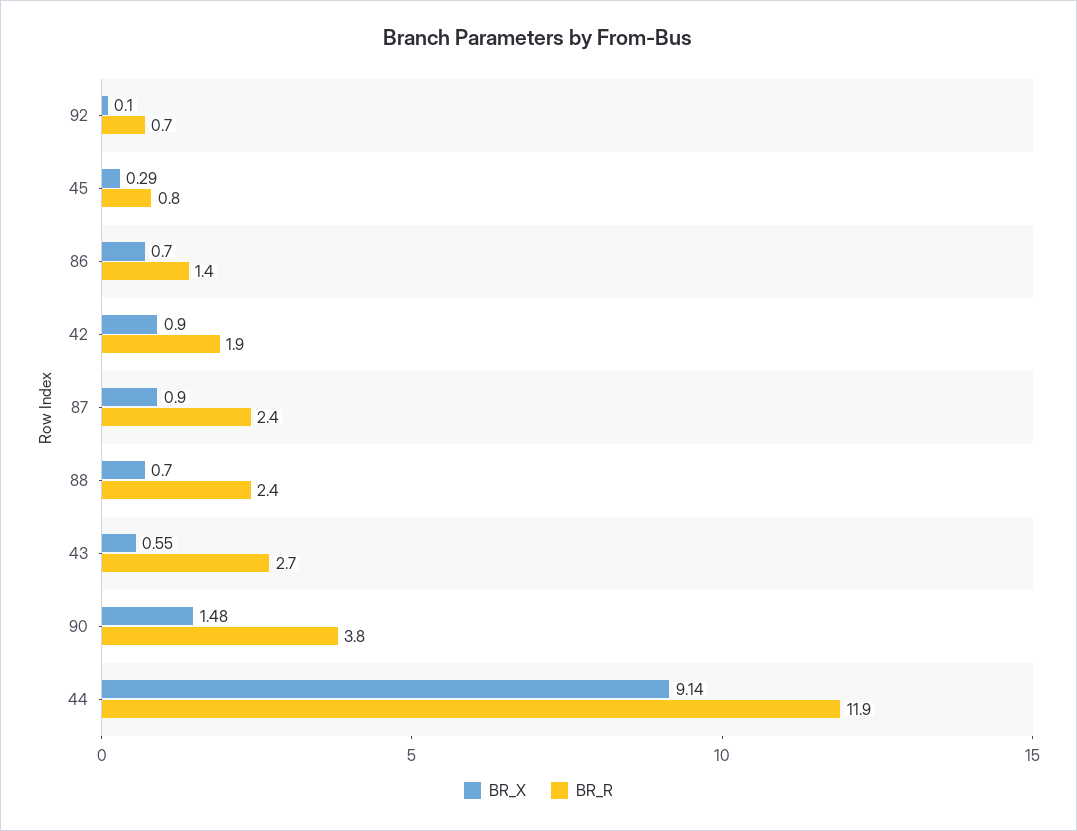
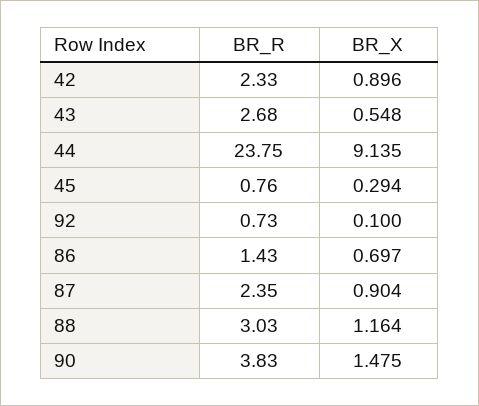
  {
    "BR_X": {
      "92": 0.1,
      "45": 0.294,
      "86": 0.697,
      "42": 0.896,
      "87": 0.904,
-     "88": 0.7,
+     "88": 1.164,
      "43": 0.548,
      "90": 1.475,
      "44": 9.135
    },
    "BR_R": {
      "92": 0.73,
      "45": 0.76,
      "86": 1.43,
-     "42": 1.9,
+     "42": 2.33,
      "87": 2.35,
-     "88": 2.4,
+     "88": 3.03,
      "43": 2.68,
      "90": 3.83,
-     "44": 11.9
+     "44": 23.75
    }
  }

